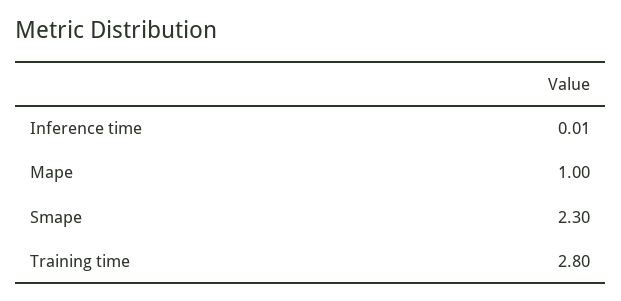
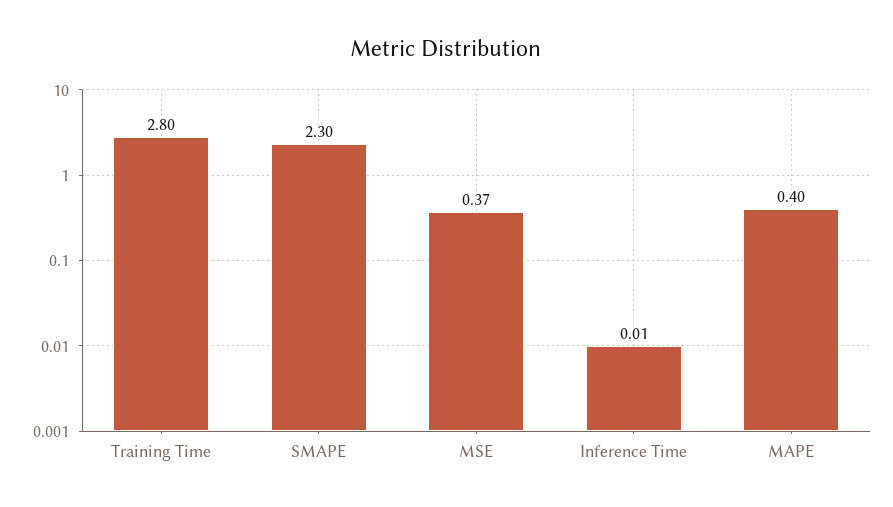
  {
    "Inference time": 0.01,
-   "Mape": 1,
+   "Mape": 0.4,
    "Smape": 2.3,
-   "Training time": 2.8
+   "Training time": 2.8,
+   "MSE": 0.37
  }

